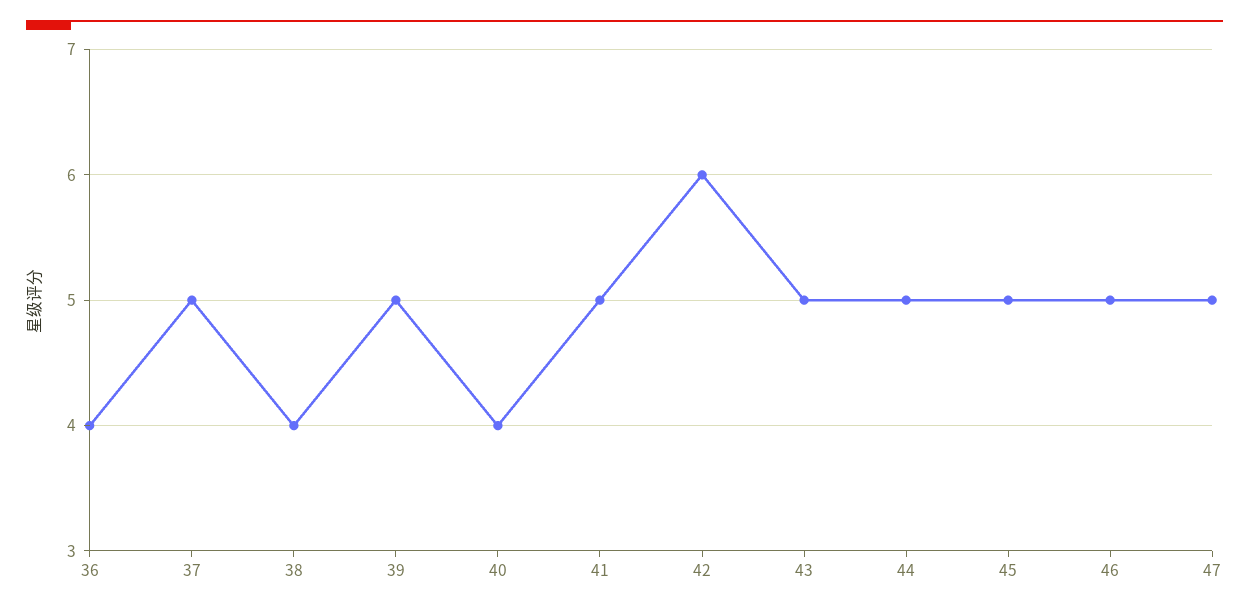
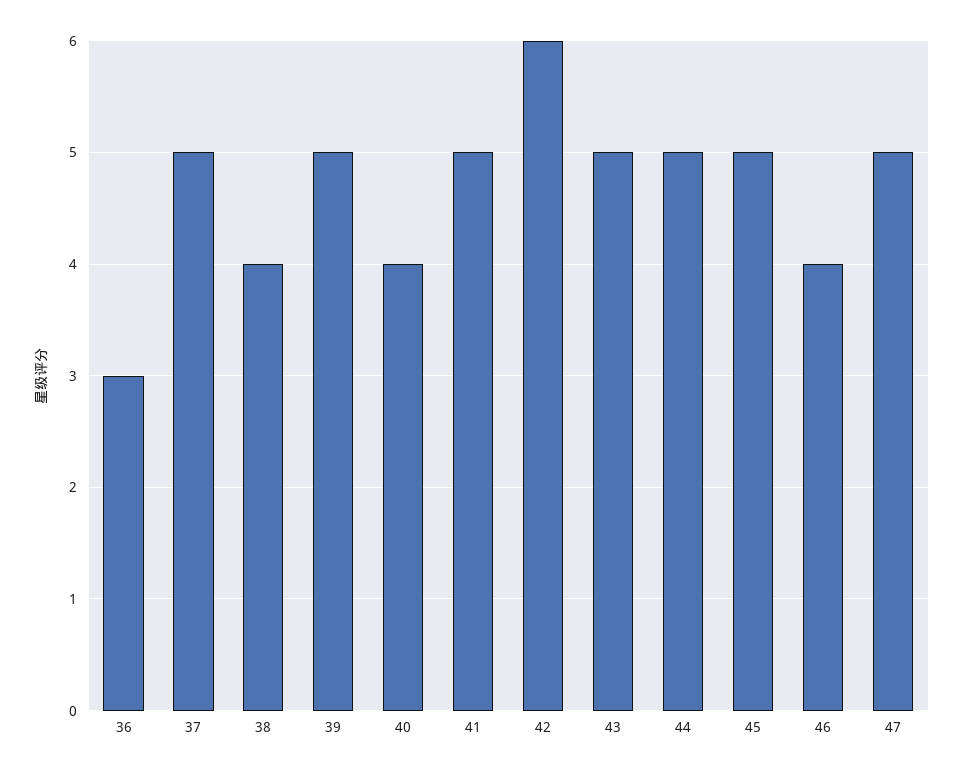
  {
-   "36": 4,
+   "36": 3,
    "37": 5,
    "38": 4,
    "39": 5,
    "40": 4,
    "41": 5,
    "42": 6,
    "43": 5,
    "44": 5,
    "45": 5,
-   "46": 5,
+   "46": 4,
    "47": 5
  }

